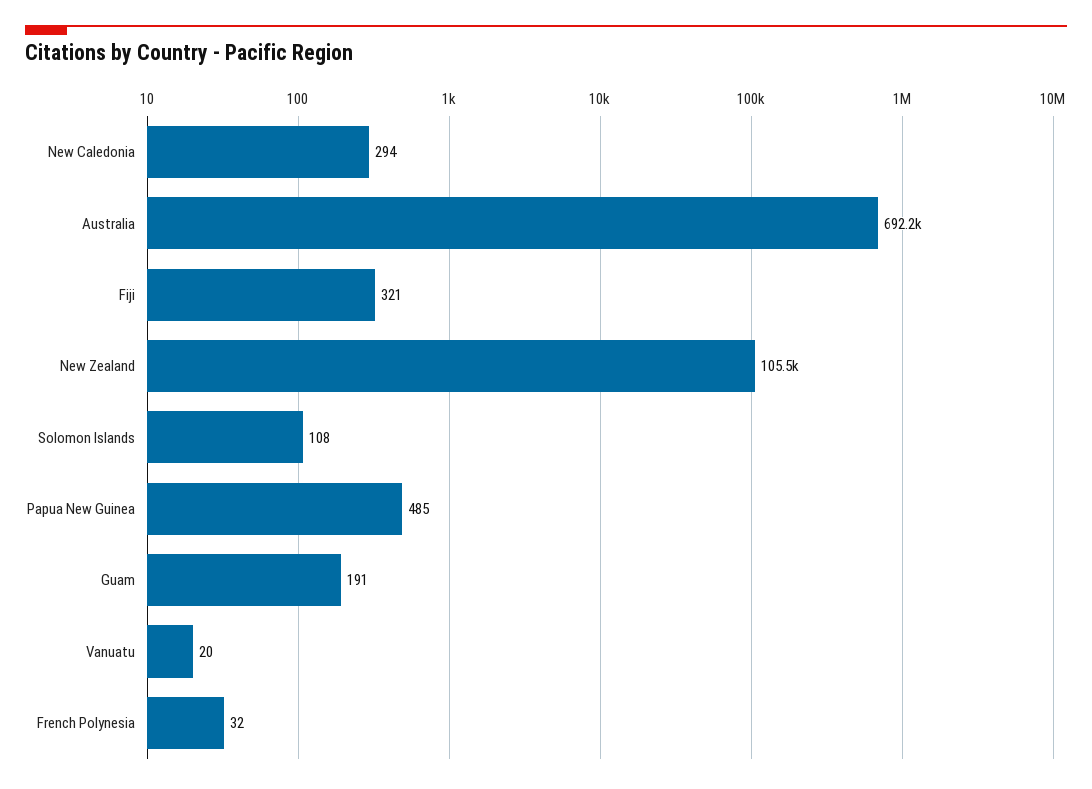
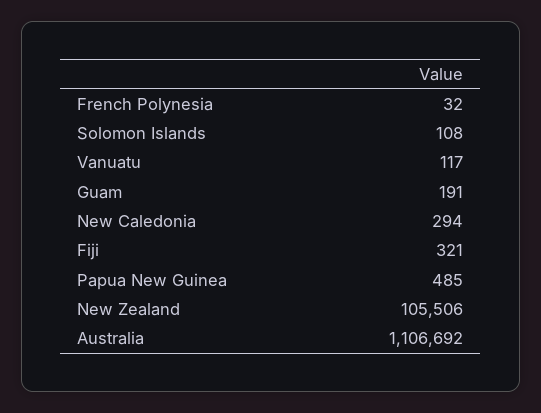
  {
    "New Caledonia": 294,
-   "Australia": 692200,
+   "Australia": 1106692,
    "Fiji": 321,
    "New Zealand": 105506,
    "Solomon Islands": 108,
    "Papua New Guinea": 485,
    "Guam": 191,
-   "Vanuatu": 20,
+   "Vanuatu": 117,
    "French Polynesia": 32
  }

